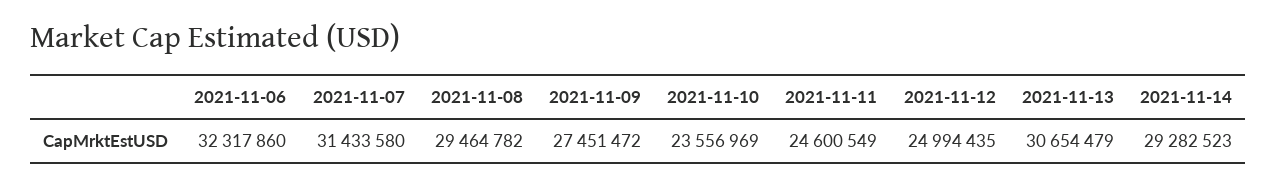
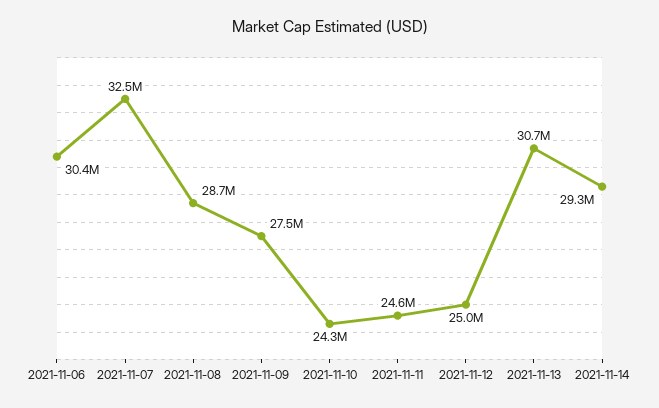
  {
-   "2021-11-06": 32317860,
+   "2021-11-06": 30400000,
-   "2021-11-07": 31433580,
+   "2021-11-07": 32500000,
-   "2021-11-08": 29464782,
+   "2021-11-08": 28700000,
    "2021-11-09": 27451472,
-   "2021-11-10": 23556969,
+   "2021-11-10": 24300000,
    "2021-11-11": 24600549,
    "2021-11-12": 24994435,
    "2021-11-13": 30654479,
    "2021-11-14": 29282523
  }

